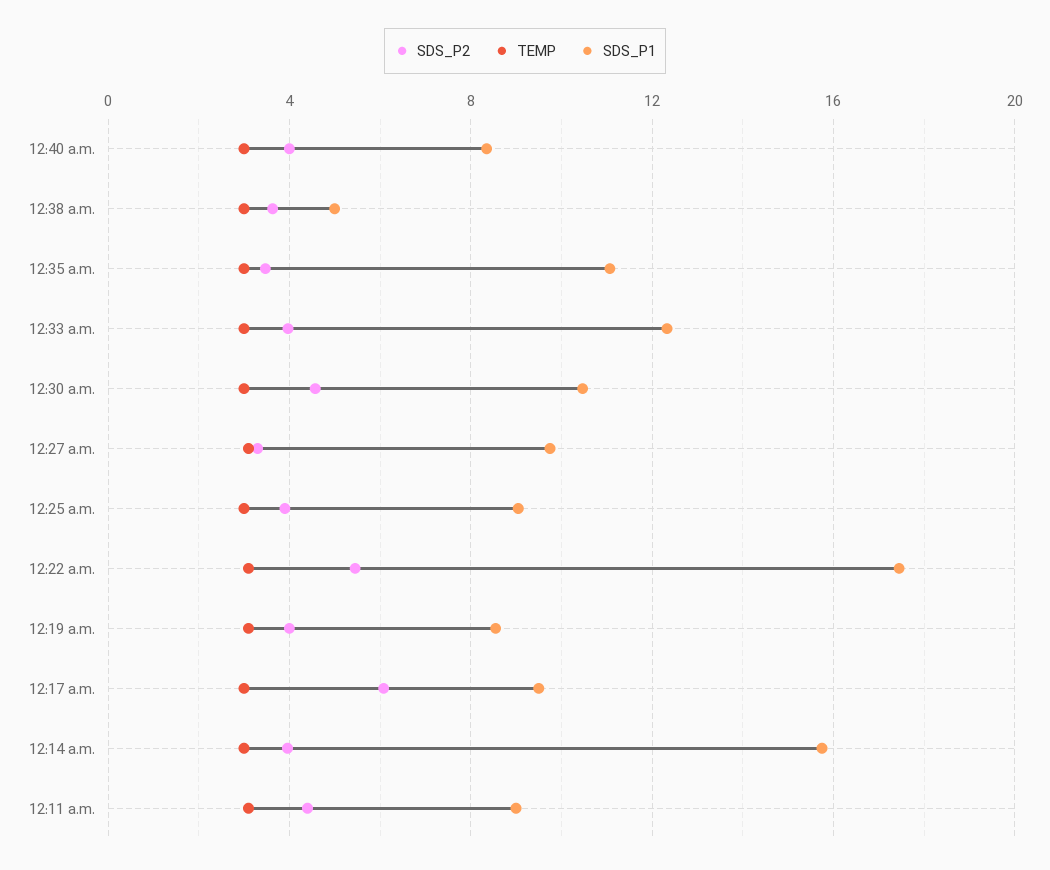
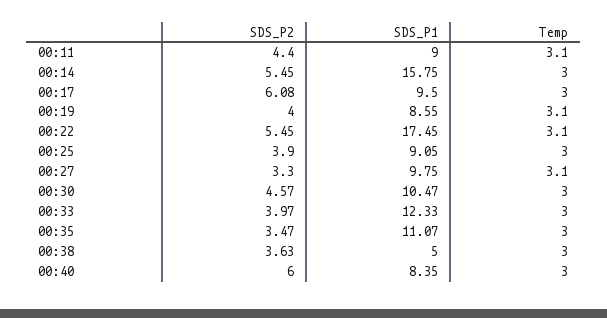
  {
    "SDS_P2": {
-     "12:40 a.m.": 4,
+     "12:40 a.m.": 6,
      "12:38 a.m.": 3.63,
      "12:35 a.m.": 3.47,
      "12:33 a.m.": 3.97,
      "12:30 a.m.": 4.57,
      "12:27 a.m.": 3.3,
      "12:25 a.m.": 3.9,
      "12:22 a.m.": 5.45,
      "12:19 a.m.": 4,
      "12:17 a.m.": 6.08,
-     "12:14 a.m.": 4,
+     "12:14 a.m.": 5.45,
      "12:11 a.m.": 4.4
    },
    "TEMP": {
      "12:40 a.m.": 3,
      "12:38 a.m.": 3,
      "12:35 a.m.": 3,
      "12:33 a.m.": 3,
      "12:30 a.m.": 3,
      "12:27 a.m.": 3.1,
      "12:25 a.m.": 3,
      "12:22 a.m.": 3.1,
      "12:19 a.m.": 3.1,
      "12:17 a.m.": 3,
      "12:14 a.m.": 3,
      "12:11 a.m.": 3.1
    },
    "SDS_P1": {
      "12:40 a.m.": 8.35,
      "12:38 a.m.": 5,
      "12:35 a.m.": 11.07,
      "12:33 a.m.": 12.33,
      "12:30 a.m.": 10.47,
      "12:27 a.m.": 9.75,
      "12:25 a.m.": 9.05,
      "12:22 a.m.": 17.45,
      "12:19 a.m.": 8.55,
      "12:17 a.m.": 9.5,
      "12:14 a.m.": 15.75,
      "12:11 a.m.": 9
    }
  }

